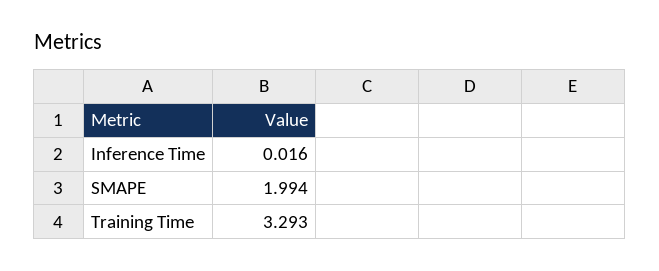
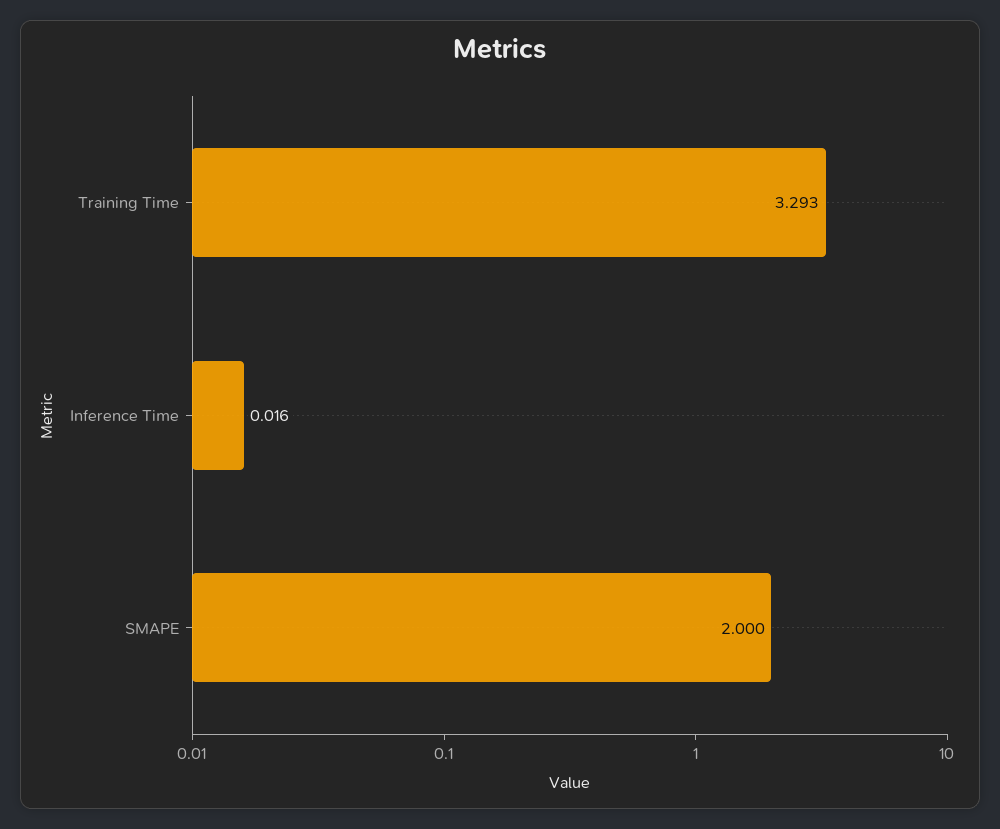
  {
    "Inference Time": 0.016,
-   "SMAPE": 1.994,
+   "SMAPE": 2,
    "Training Time": 3.293
  }

